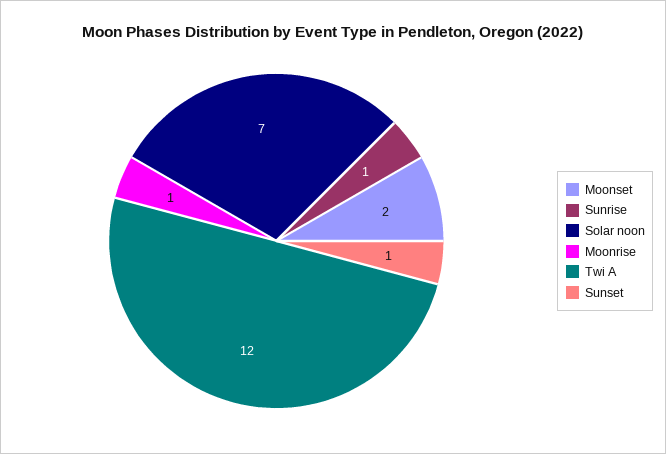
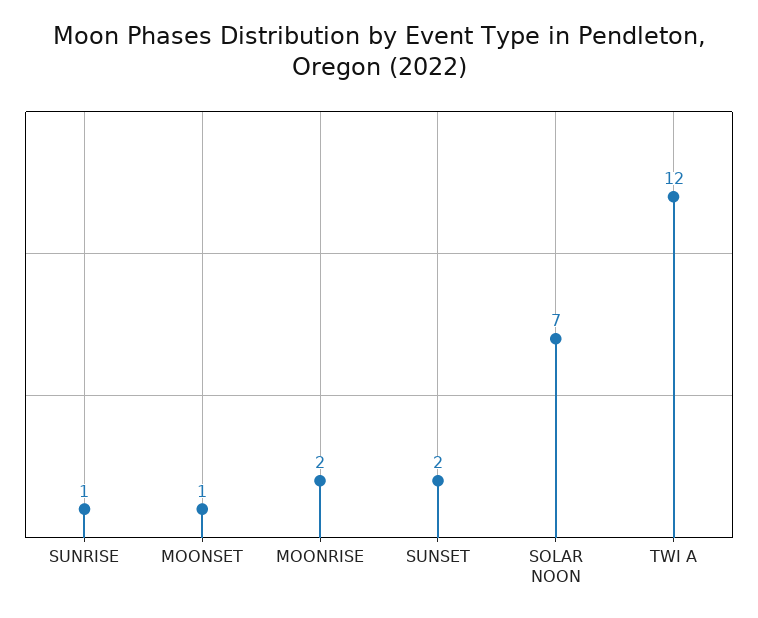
  {
-   "Moonset": 2,
+   "Moonset": 1,
    "Sunrise": 1,
    "Solar noon": 7,
-   "Moonrise": 1,
+   "Moonrise": 2,
    "Twi A": 12,
-   "Sunset": 1
+   "Sunset": 2
  }

